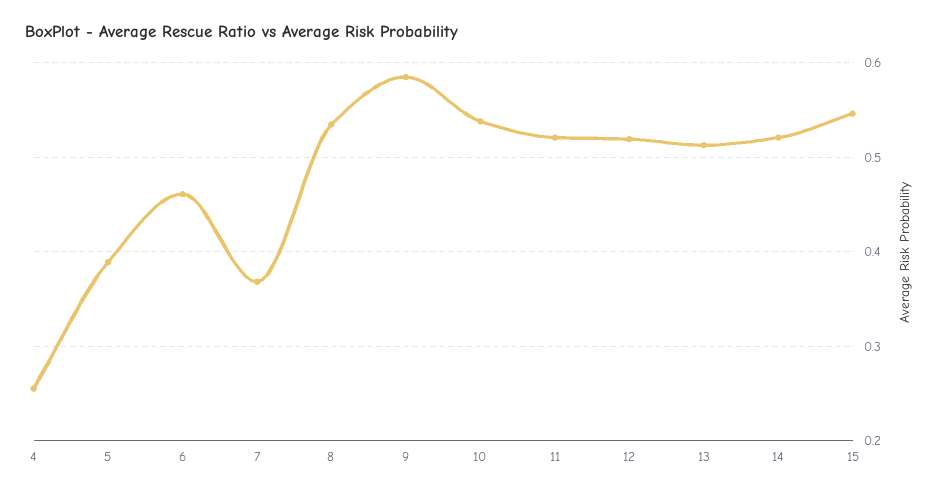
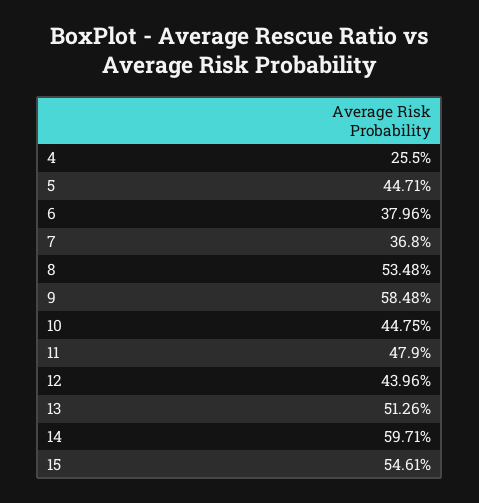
  {
    "4": 0.255,
-   "5": 0.39,
+   "5": 0.4471,
-   "6": 0.46,
+   "6": 0.3796,
    "7": 0.368,
    "8": 0.5348,
    "9": 0.5848,
-   "10": 0.54,
+   "10": 0.4475,
-   "11": 0.52,
+   "11": 0.479,
-   "12": 0.52,
+   "12": 0.4396,
    "13": 0.5126,
-   "14": 0.52,
+   "14": 0.5971,
    "15": 0.5461
  }

